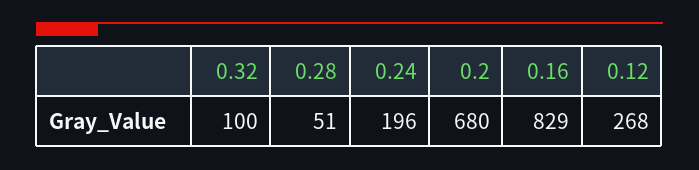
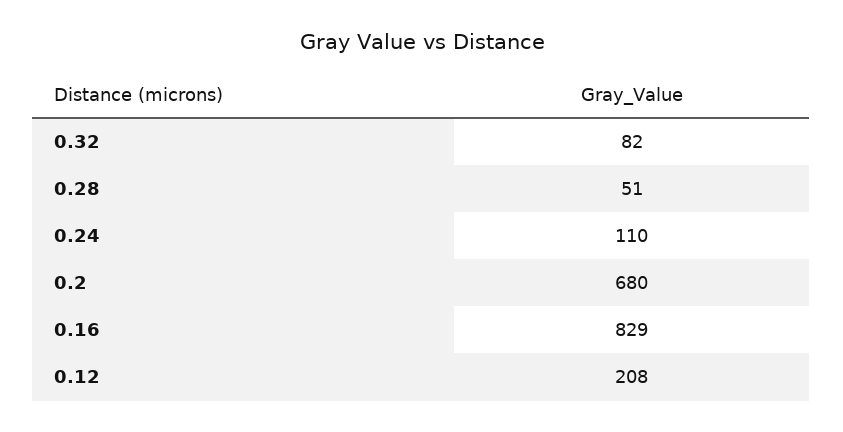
  {
-   "0.32": 100,
+   "0.32": 82,
    "0.28": 51,
-   "0.24": 196,
+   "0.24": 110,
    "0.2": 680,
    "0.16": 829,
-   "0.12": 268
+   "0.12": 208
  }

